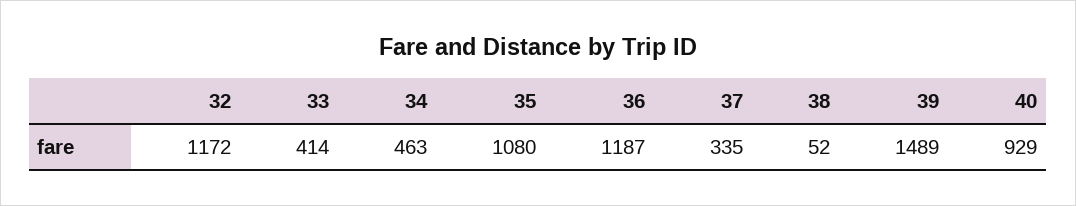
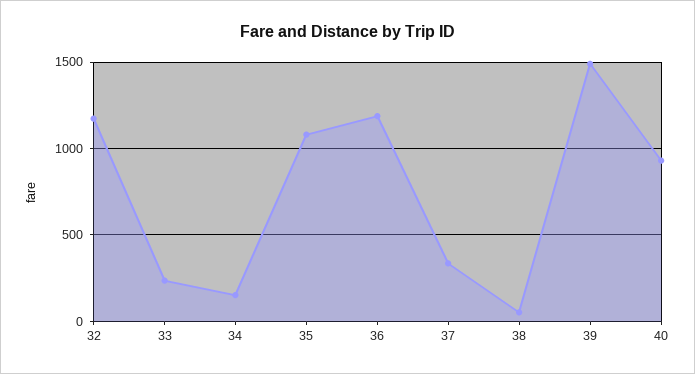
  {
    "32": 1172,
-   "33": 414,
+   "33": 250,
-   "34": 463,
+   "34": 150,
    "35": 1080,
    "36": 1187,
    "37": 335,
    "38": 52,
    "39": 1489,
    "40": 929
  }

